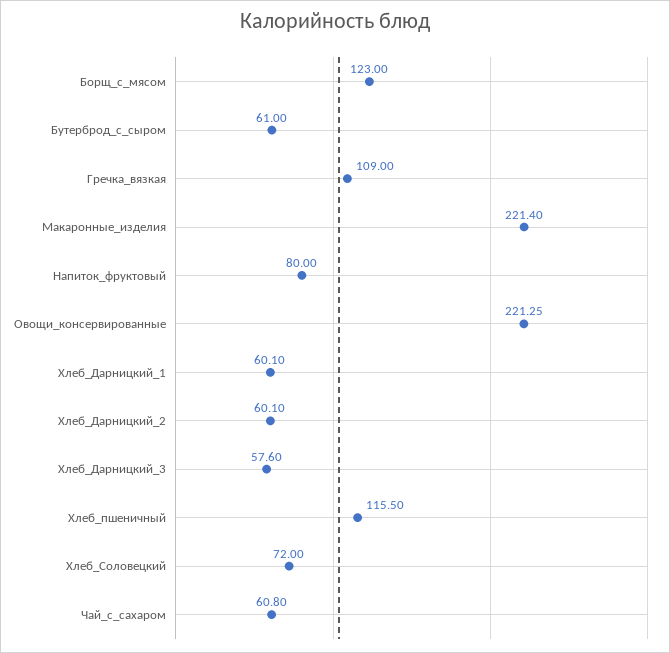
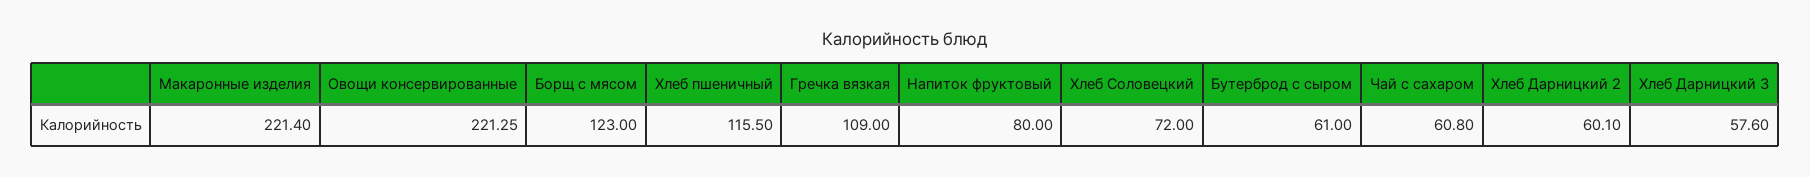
  {
    "Борщ_с_мясом": 123,
    "Бутерброд_с_сыром": 61,
    "Гречка_вязкая": 109,
    "Макаронные_изделия": 221.4,
    "Напиток_фруктовый": 80,
    "Овощи_консервированные": 221.25,
-   "Хлеб_Дарницкий_1": 60.1,
    "Хлеб_Дарницкий_2": 60.1,
    "Хлеб_Дарницкий_3": 57.6,
    "Хлеб_пшеничный": 115.5,
    "Хлеб_Соловецкий": 72,
    "Чай_с_сахаром": 60.8
  }

